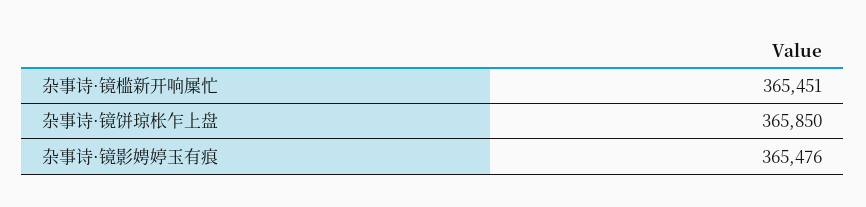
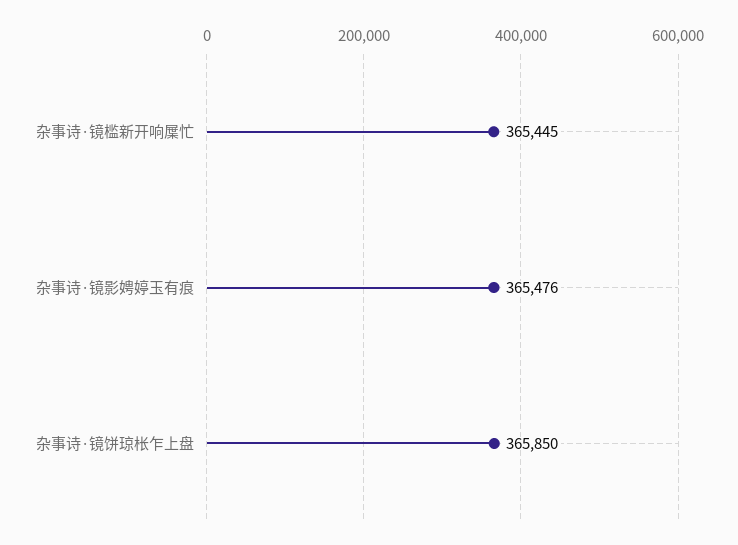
  {
-   "杂事诗·镜槛新开响屟忙": 365451,
+   "杂事诗·镜槛新开响屟忙": 365445,
    "杂事诗·镜饼琼枨乍上盘": 365850,
    "杂事诗·镜影娉婷玉有痕": 365476
  }

